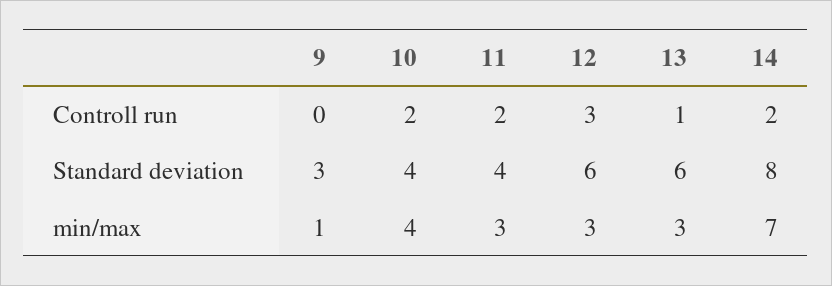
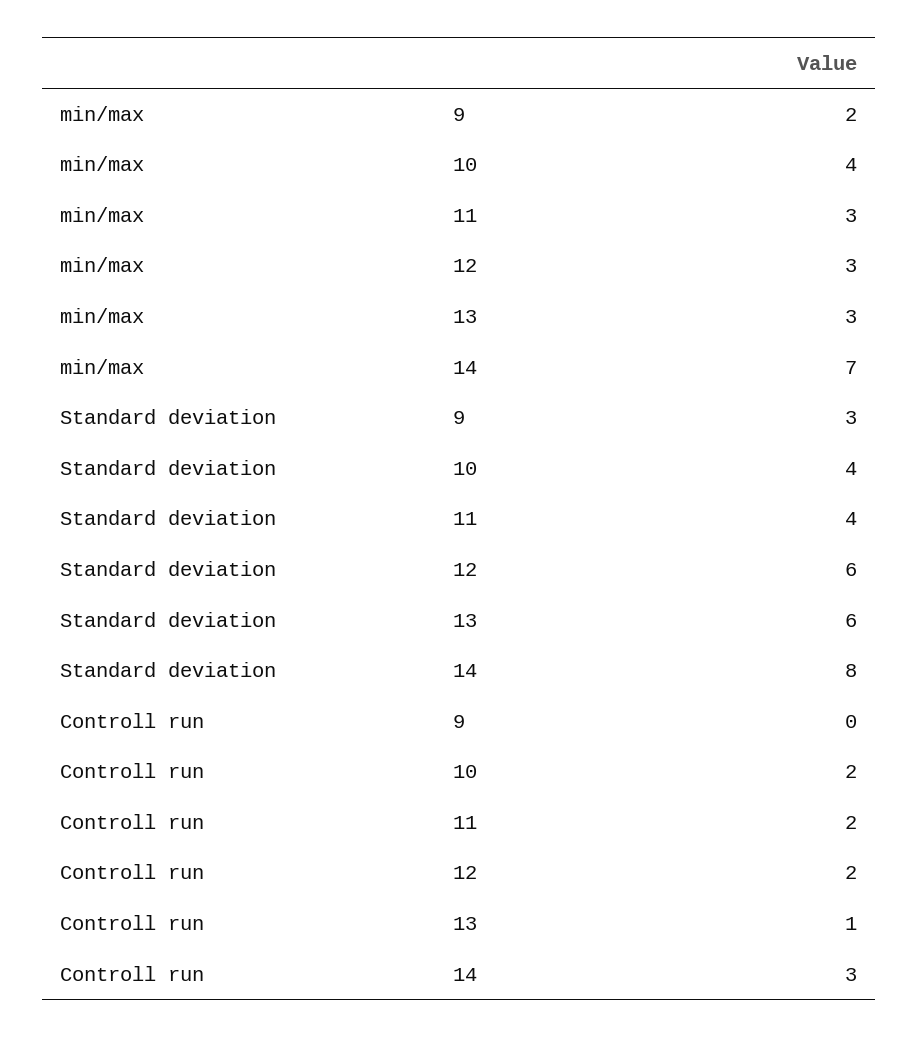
  {
    "9": {
      "Controll run": 0,
      "Standard deviation": 3,
-     "min/max": 1
+     "min/max": 2
    },
    "10": {
      "Controll run": 2,
      "Standard deviation": 4,
      "min/max": 4
    },
    "11": {
      "Controll run": 2,
      "Standard deviation": 4,
      "min/max": 3
    },
    "12": {
-     "Controll run": 3,
+     "Controll run": 2,
      "Standard deviation": 6,
      "min/max": 3
    },
    "13": {
      "Controll run": 1,
      "Standard deviation": 6,
      "min/max": 3
    },
    "14": {
-     "Controll run": 2,
+     "Controll run": 3,
      "Standard deviation": 8,
      "min/max": 7
    }
  }

